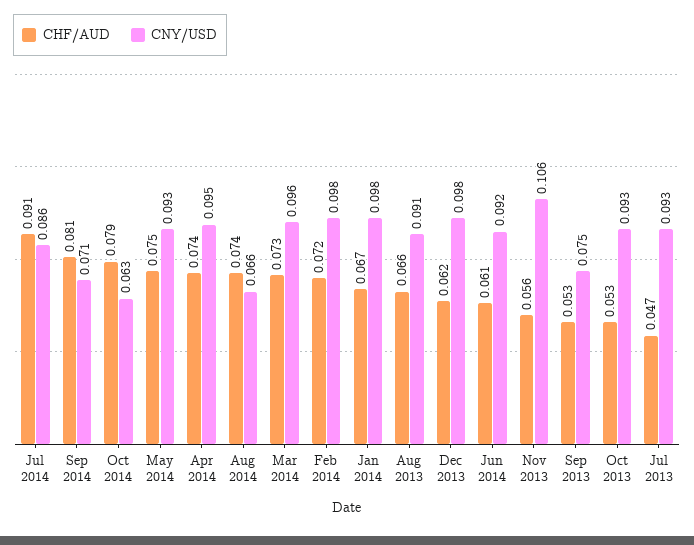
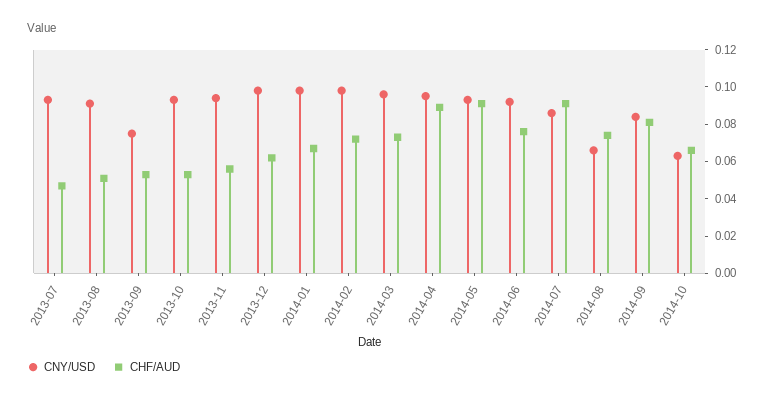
  {
    "CHF/AUD": {
      "Jul 2014": 0.091,
      "Sep 2014": 0.081,
-     "Oct 2014": 0.079,
+     "Oct 2014": 0.065,
-     "May 2014": 0.075,
+     "May 2014": 0.09,
-     "Apr 2014": 0.074,
+     "Apr 2014": 0.09,
      "Aug 2014": 0.074,
      "Mar 2014": 0.073,
      "Feb 2014": 0.072,
      "Jan 2014": 0.067,
-     "Aug 2013": 0.066,
+     "Aug 2013": 0.05,
      "Dec 2013": 0.062,
-     "Jun 2014": 0.061,
+     "Jun 2014": 0.075,
      "Nov 2013": 0.056,
      "Sep 2013": 0.053,
      "Oct 2013": 0.053,
      "Jul 2013": 0.047
    },
    "CNY/USD": {
      "Jul 2014": 0.086,
-     "Sep 2014": 0.071,
+     "Sep 2014": 0.085,
      "Oct 2014": 0.063,
      "May 2014": 0.093,
      "Apr 2014": 0.095,
      "Aug 2014": 0.066,
      "Mar 2014": 0.096,
      "Feb 2014": 0.098,
      "Jan 2014": 0.098,
      "Aug 2013": 0.091,
      "Dec 2013": 0.098,
      "Jun 2014": 0.092,
-     "Nov 2013": 0.106,
+     "Nov 2013": 0.095,
      "Sep 2013": 0.075,
      "Oct 2013": 0.093,
      "Jul 2013": 0.093
    }
  }

